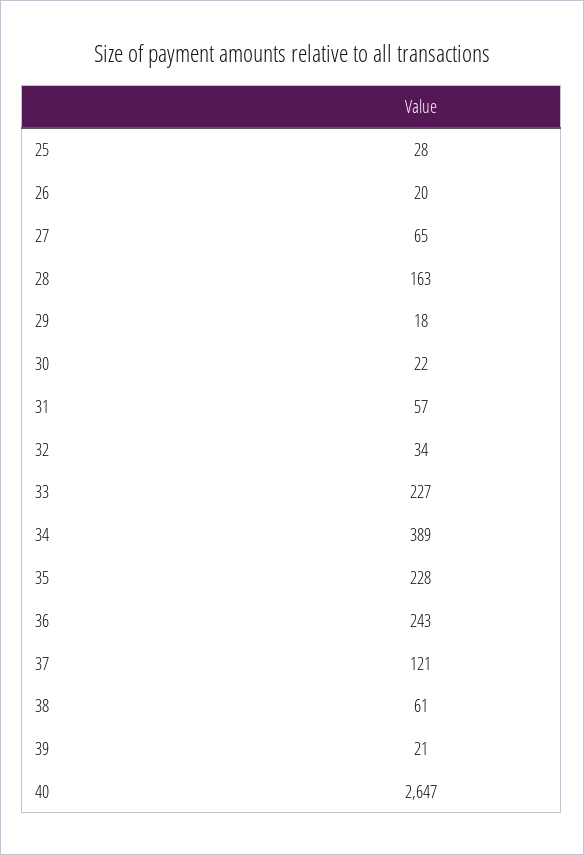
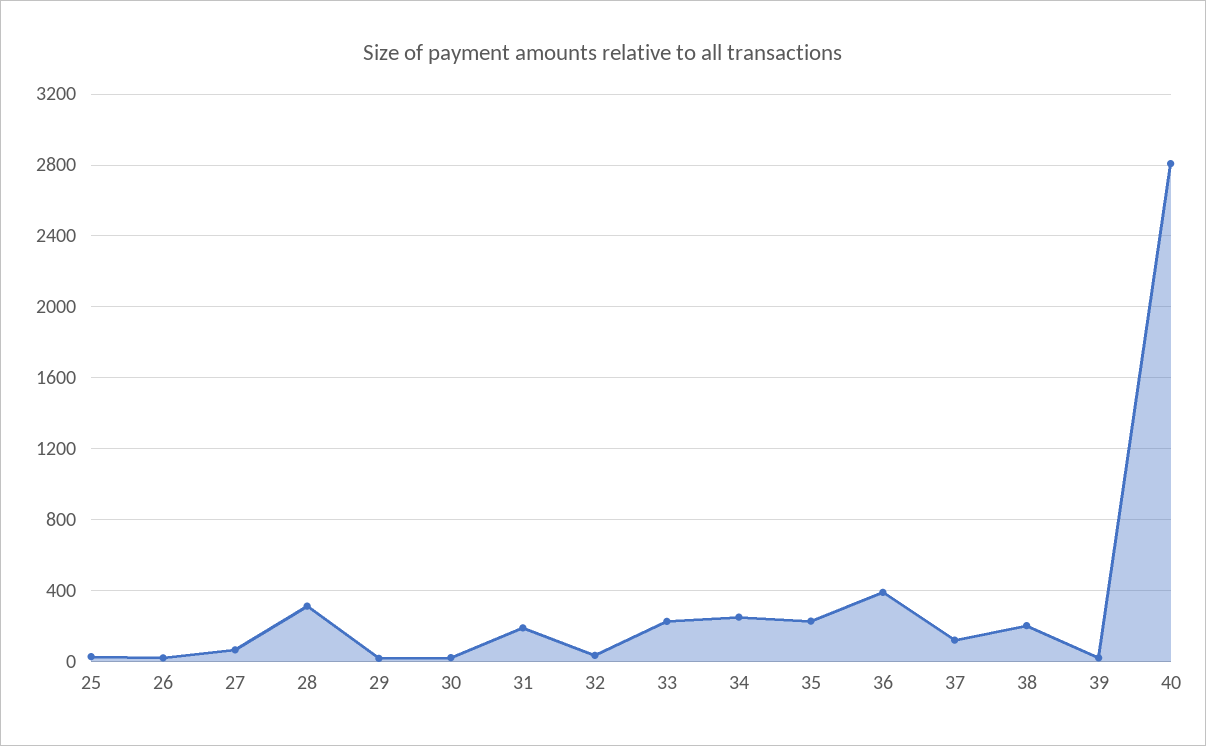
  {
    "25": 28,
    "26": 20,
    "27": 65,
-   "28": 163,
+   "28": 300,
    "29": 18,
    "30": 22,
-   "31": 57,
+   "31": 200,
    "32": 34,
    "33": 227,
-   "34": 389,
+   "34": 250,
    "35": 228,
-   "36": 243,
+   "36": 400,
    "37": 121,
-   "38": 61,
+   "38": 200,
    "39": 21,
-   "40": 2647
+   "40": 2800
  }

